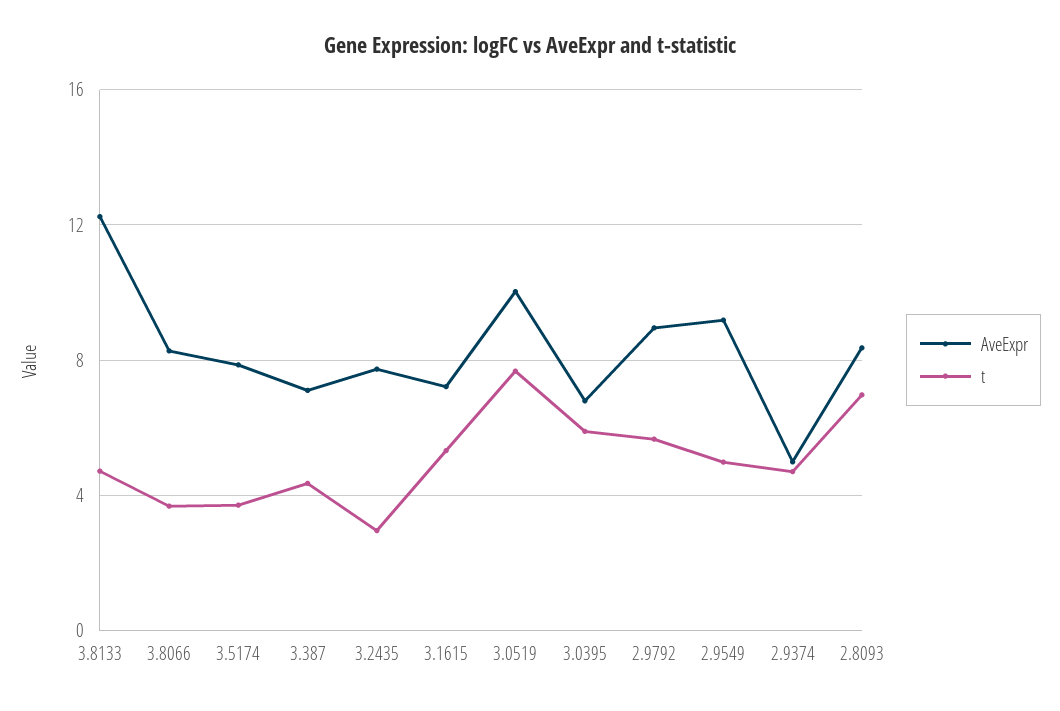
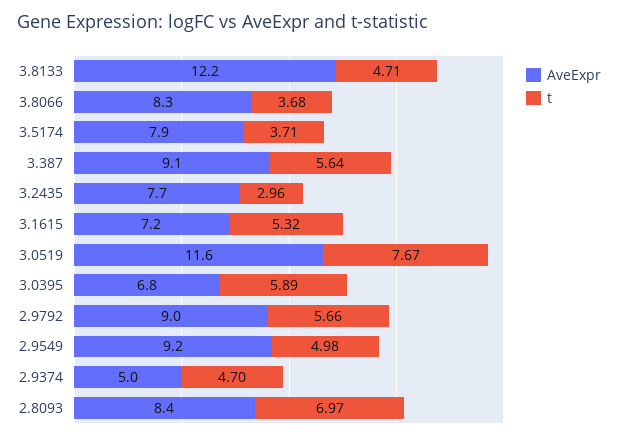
  {
    "AveExpr": {
      "3.8133": 12.2,
      "3.8066": 8.3,
      "3.5174": 7.9,
-     "3.387": 7,
+     "3.387": 9.1,
      "3.2435": 7.7,
      "3.1615": 7.2,
-     "3.0519": 10,
+     "3.0519": 11.6,
      "3.0395": 6.8,
      "2.9792": 9,
      "2.9549": 9.2,
      "2.9374": 5,
      "2.8093": 8.4
    },
    "t": {
      "3.8133": 4.71,
      "3.8066": 3.68,
      "3.5174": 3.71,
-     "3.387": 4.5,
+     "3.387": 5.64,
      "3.2435": 2.96,
      "3.1615": 5.32,
      "3.0519": 7.67,
      "3.0395": 5.89,
      "2.9792": 5.66,
      "2.9549": 4.98,
      "2.9374": 4.7,
      "2.8093": 6.97
    }
  }

